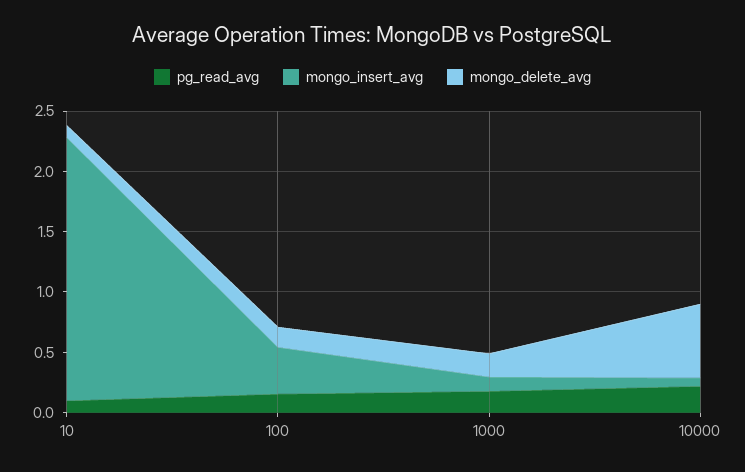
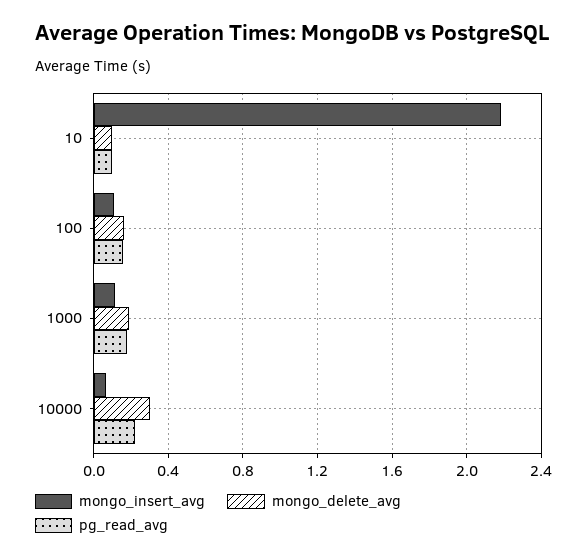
  {
    "pg_read_avg": {
      "10": 0.1,
      "100": 0.15,
      "1000": 0.2,
      "10000": 0.2
    },
    "mongo_insert_avg": {
      "10": 2.2,
-     "100": 0.4,
+     "100": 0.1,
      "1000": 0.1,
      "10000": 0.05
    },
    "mongo_delete_avg": {
      "10": 0.1,
      "100": 0.15,
      "1000": 0.2,
-     "10000": 0.6
+     "10000": 0.3
    }
  }

